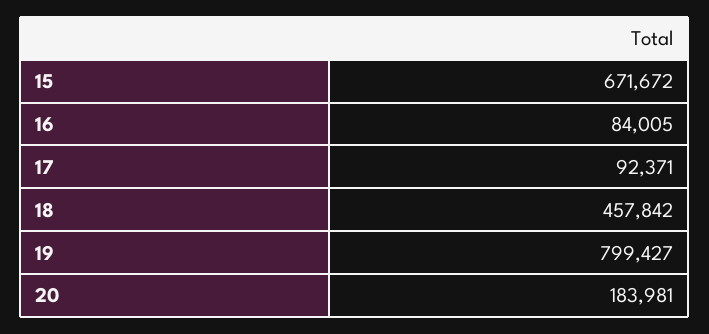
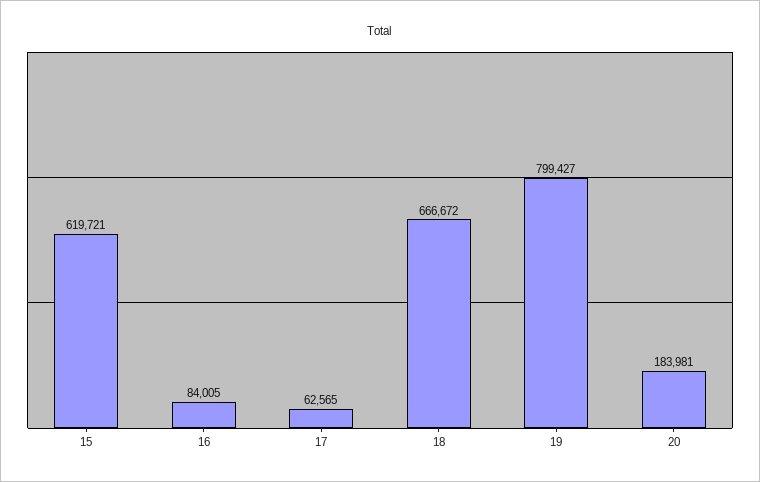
  {
-   "15": 671672,
+   "15": 619721,
    "16": 84005,
-   "17": 92371,
+   "17": 62565,
-   "18": 457842,
+   "18": 666672,
    "19": 799427,
    "20": 183981
  }

